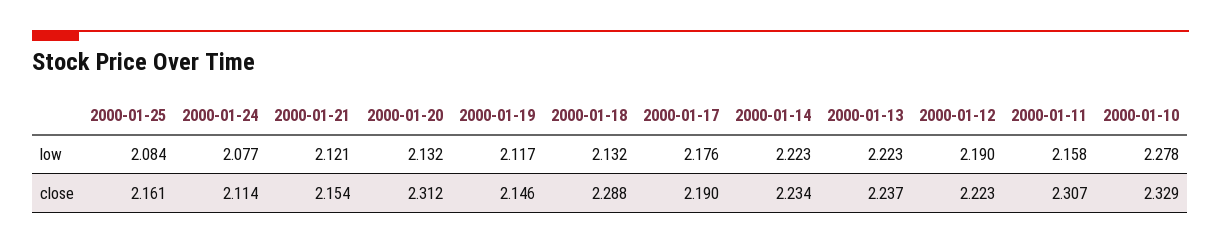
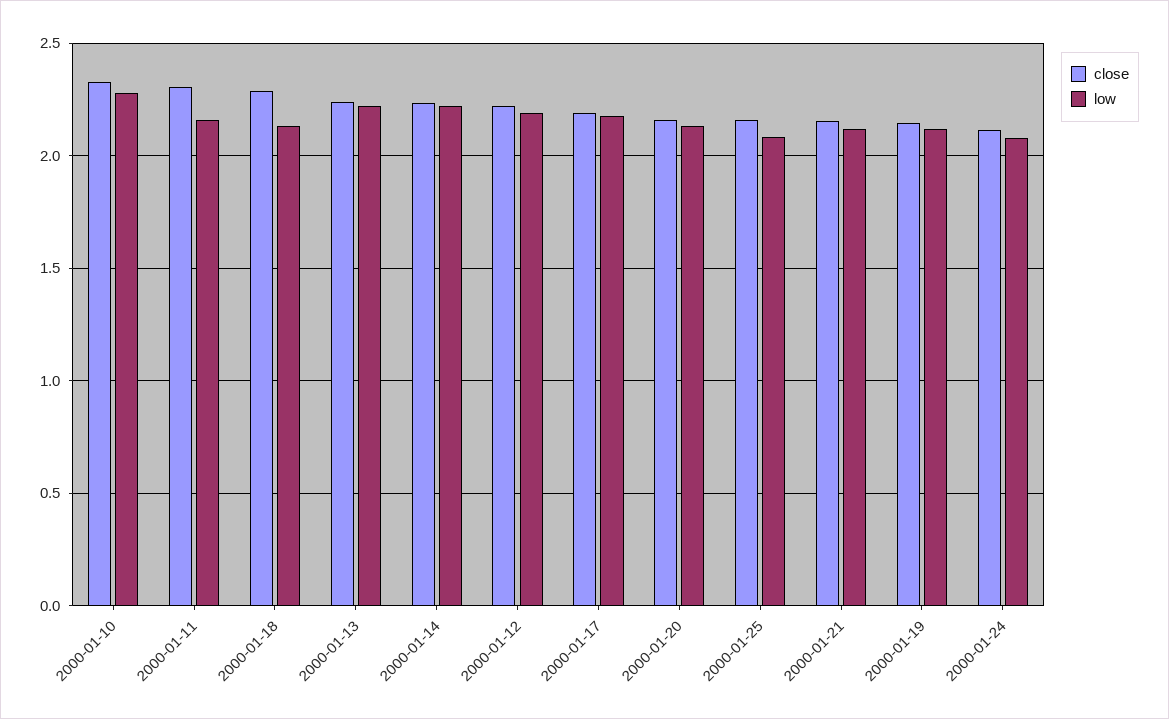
  {
    "low": {
      "2000-01-25": 2.084,
      "2000-01-24": 2.077,
      "2000-01-21": 2.121,
      "2000-01-20": 2.132,
      "2000-01-19": 2.117,
      "2000-01-18": 2.132,
      "2000-01-17": 2.176,
      "2000-01-14": 2.223,
      "2000-01-13": 2.223,
      "2000-01-12": 2.19,
      "2000-01-11": 2.158,
      "2000-01-10": 2.278
    },
    "close": {
      "2000-01-25": 2.161,
      "2000-01-24": 2.114,
      "2000-01-21": 2.154,
-     "2000-01-20": 2.312,
+     "2000-01-20": 2.15,
      "2000-01-19": 2.146,
      "2000-01-18": 2.288,
      "2000-01-17": 2.19,
      "2000-01-14": 2.234,
      "2000-01-13": 2.237,
      "2000-01-12": 2.223,
      "2000-01-11": 2.307,
      "2000-01-10": 2.329
    }
  }

